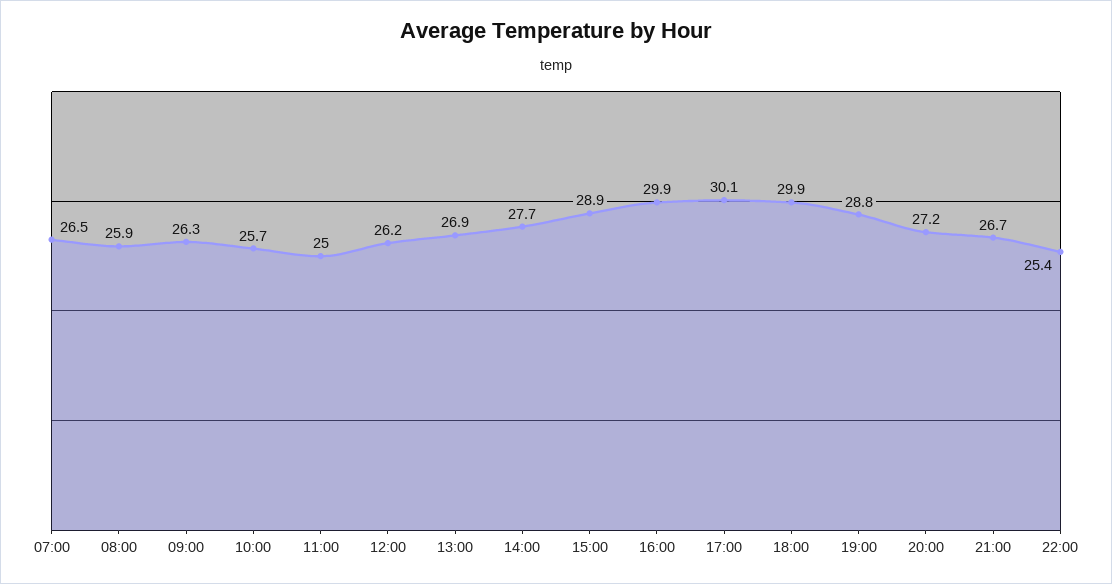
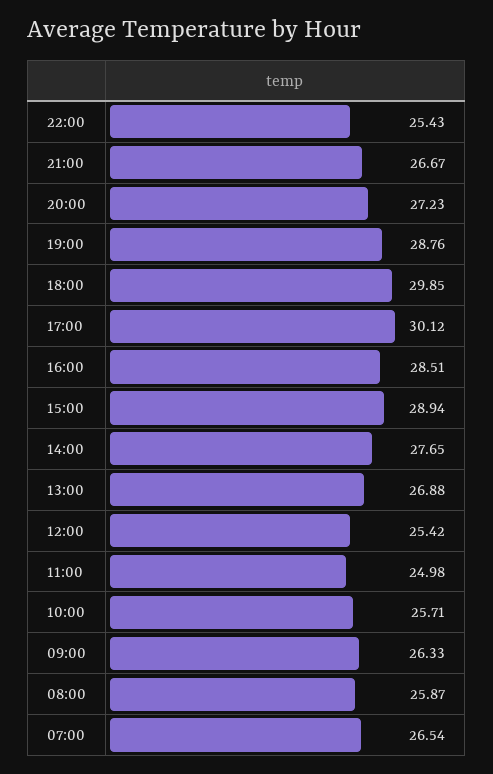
  {
    "07:00": 26.54,
    "08:00": 25.87,
    "09:00": 26.33,
    "10:00": 25.71,
    "11:00": 24.98,
-   "12:00": 26.2,
+   "12:00": 25.42,
    "13:00": 26.88,
    "14:00": 27.65,
    "15:00": 28.94,
-   "16:00": 29.9,
+   "16:00": 28.51,
    "17:00": 30.12,
    "18:00": 29.85,
    "19:00": 28.76,
    "20:00": 27.23,
    "21:00": 26.67,
    "22:00": 25.43
  }

